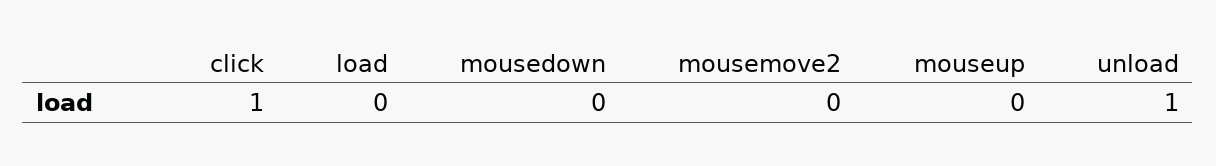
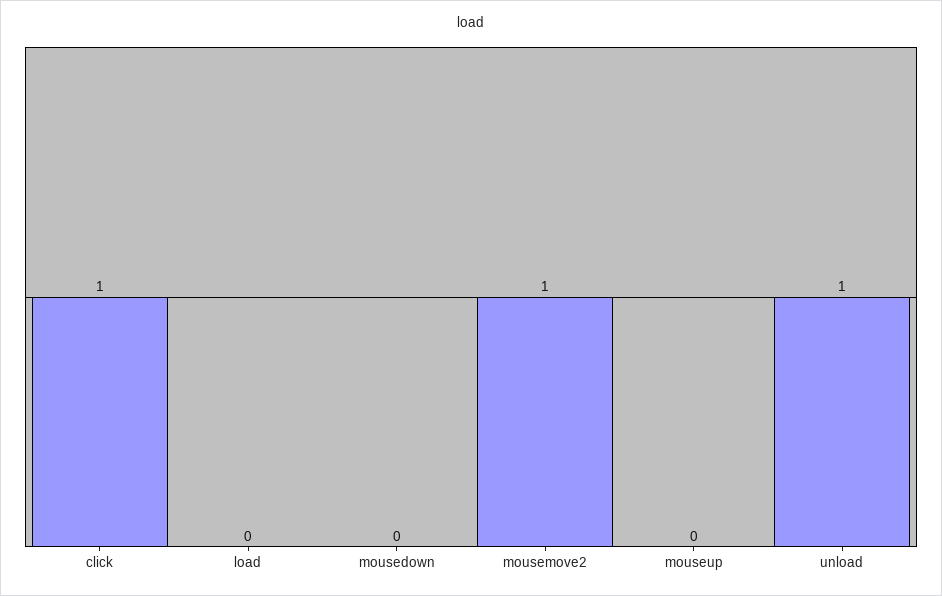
  {
    "click": 1,
    "load": 0,
    "mousedown": 0,
-   "mousemove2": 0,
+   "mousemove2": 1,
    "mouseup": 0,
    "unload": 1
  }

